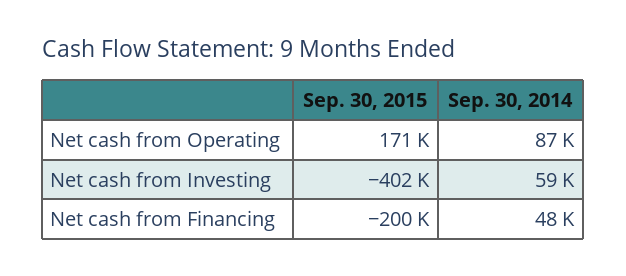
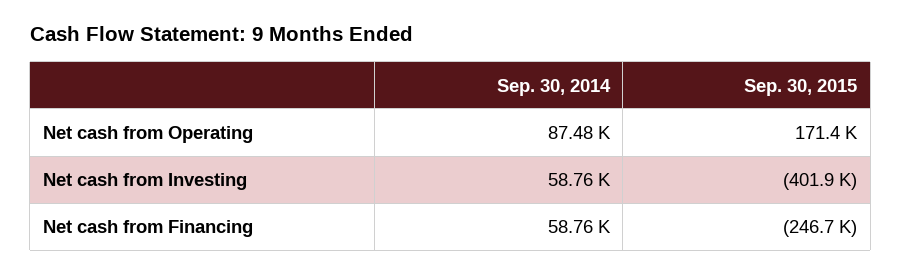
  {
    "Sep. 30, 2015": {
      "Net cash from Operating": 171400,
      "Net cash from Investing": -401900,
-     "Net cash from Financing": -200000
+     "Net cash from Financing": -246700
    },
    "Sep. 30, 2014": {
      "Net cash from Operating": 87480,
      "Net cash from Investing": 58760,
-     "Net cash from Financing": 48000
+     "Net cash from Financing": 58760
    }
  }

